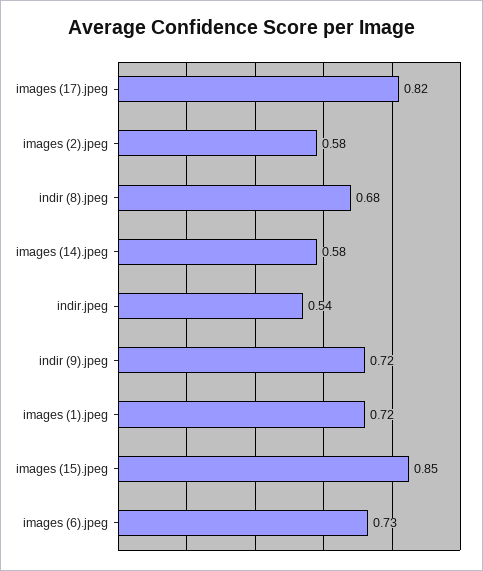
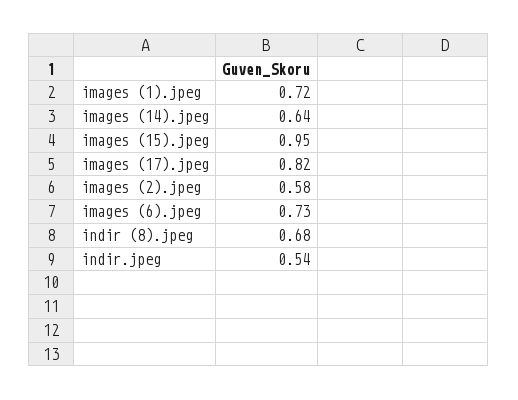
  {
    "images (17).jpeg": 0.82,
    "images (2).jpeg": 0.58,
    "indir (8).jpeg": 0.68,
-   "images (14).jpeg": 0.58,
+   "images (14).jpeg": 0.64,
    "indir.jpeg": 0.54,
-   "indir (9).jpeg": 0.72,
    "images (1).jpeg": 0.72,
-   "images (15).jpeg": 0.85,
+   "images (15).jpeg": 0.95,
    "images (6).jpeg": 0.73
  }

